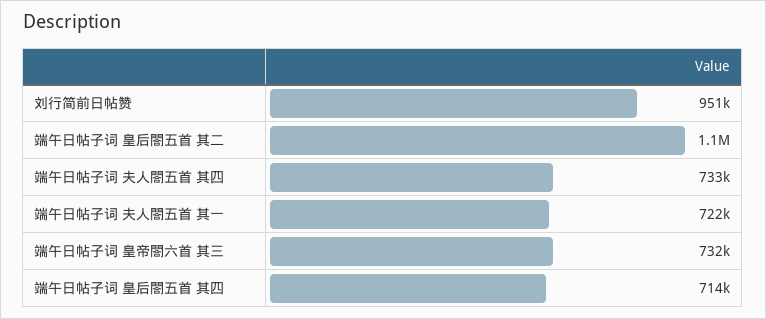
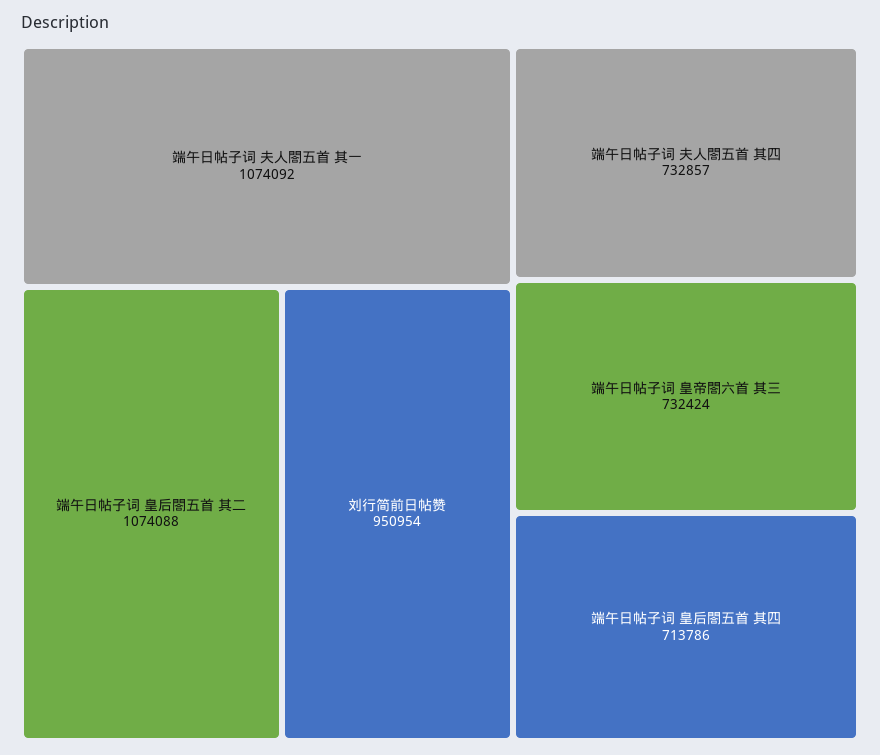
  {
    "刘行简前日帖赞": 950954,
    "端午日帖子词 皇后閤五首 其二": 1074088,
    "端午日帖子词 夫人閤五首 其四": 732857,
-   "端午日帖子词 夫人閤五首 其一": 722000,
+   "端午日帖子词 夫人閤五首 其一": 1074092,
    "端午日帖子词 皇帝閤六首 其三": 732424,
    "端午日帖子词 皇后閤五首 其四": 713786
  }

